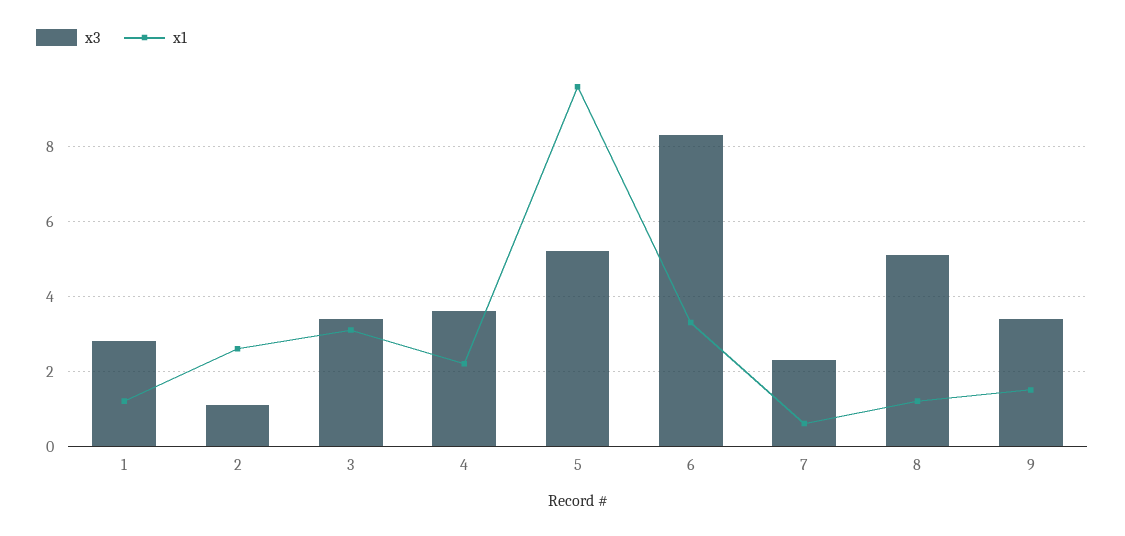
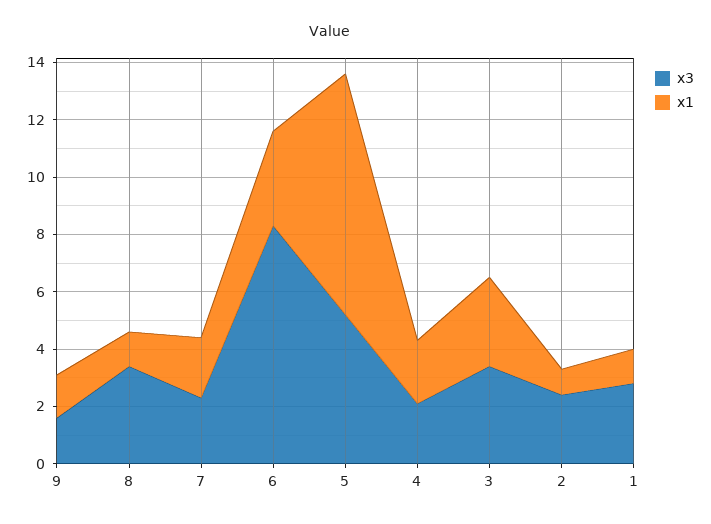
  {
    "x3": {
      "1": 3,
-     "2": 1,
+     "2": 2.5,
      "3": 3.5,
-     "4": 3.5,
+     "4": 2,
      "5": 5,
      "6": 8.5,
      "7": 2.5,
-     "8": 5,
+     "8": 3.5,
-     "9": 3.5
+     "9": 1.5
    },
    "x1": {
      "1": 1,
-     "2": 2.5,
+     "2": 1,
      "3": 3,
      "4": 2,
-     "5": 9.5,
+     "5": 8.5,
      "6": 3.5,
-     "7": 0.5,
+     "7": 2,
      "8": 1,
      "9": 1.5
    }
  }

